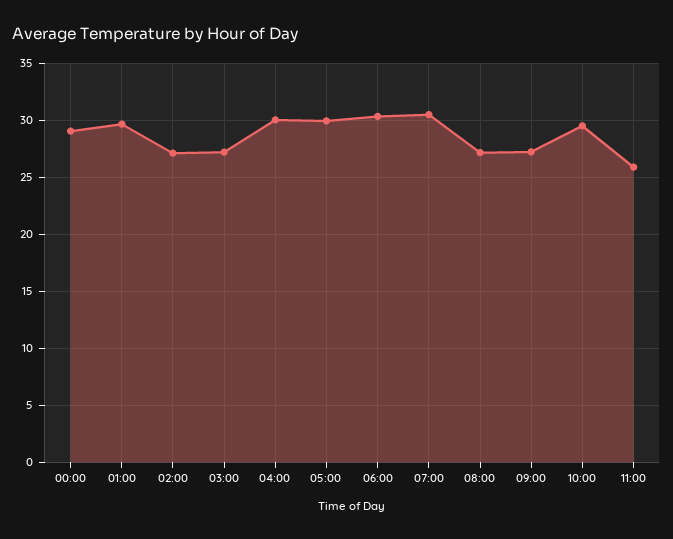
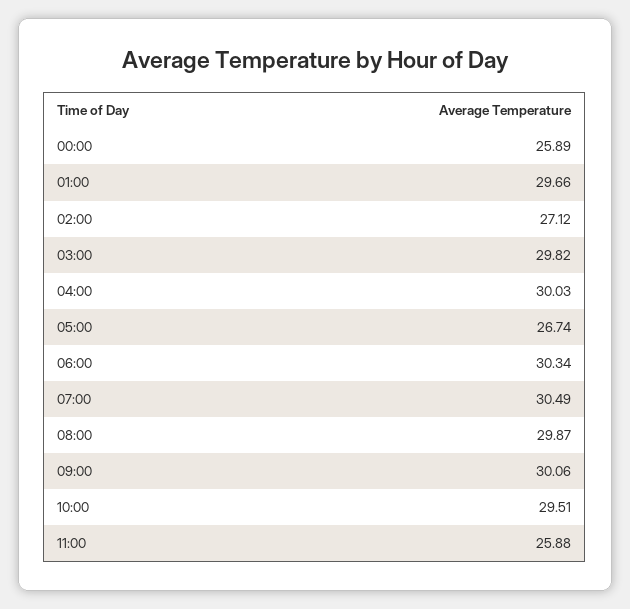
  {
-   "00:00": 29,
+   "00:00": 25.89,
    "01:00": 29.66,
    "02:00": 27.12,
-   "03:00": 27,
+   "03:00": 29.82,
    "04:00": 30.03,
-   "05:00": 30,
+   "05:00": 26.74,
    "06:00": 30.34,
    "07:00": 30.49,
-   "08:00": 27,
+   "08:00": 29.87,
-   "09:00": 27,
+   "09:00": 30.06,
    "10:00": 29.51,
    "11:00": 25.88
  }

